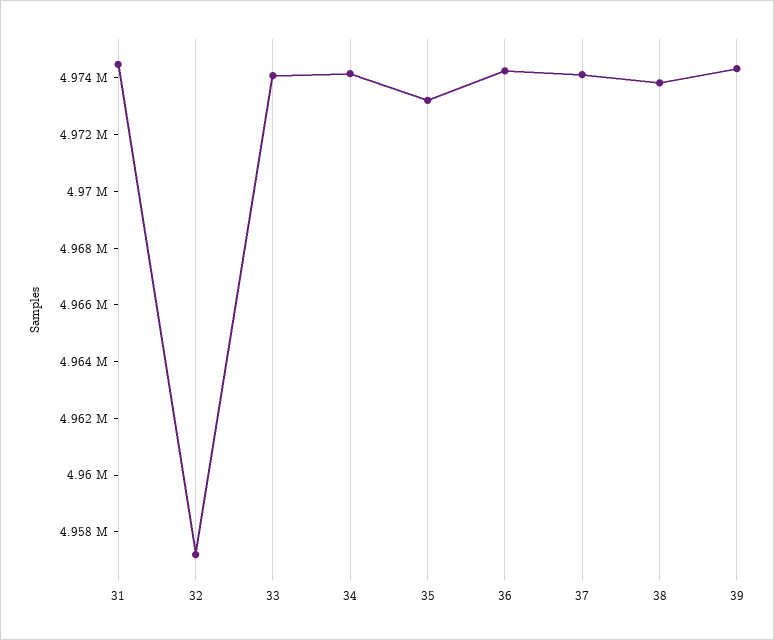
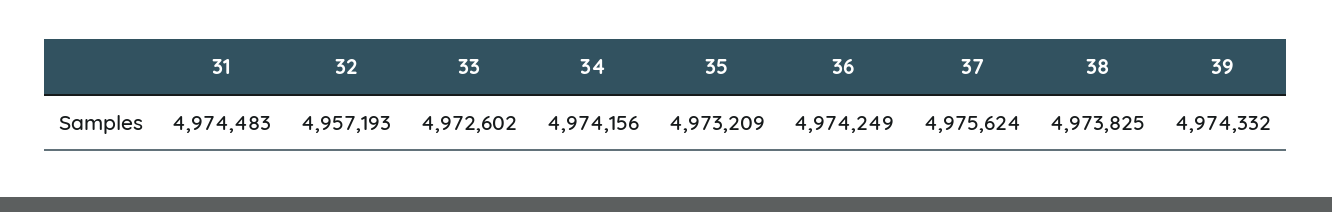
  {
    "31": 4974483,
    "32": 4957193,
-   "33": 4974000,
+   "33": 4972602,
    "34": 4974156,
    "35": 4973209,
    "36": 4974249,
-   "37": 4974000,
+   "37": 4975624,
    "38": 4973825,
    "39": 4974332
  }

